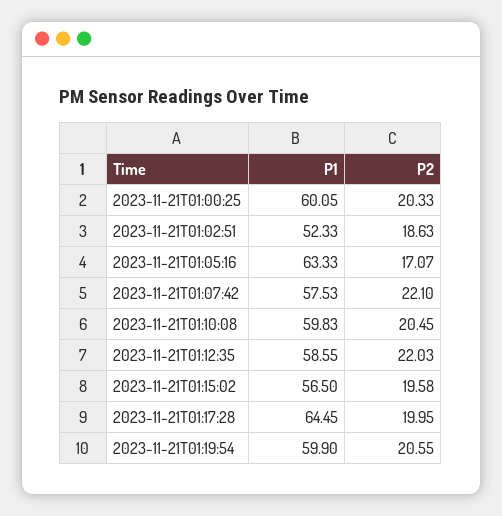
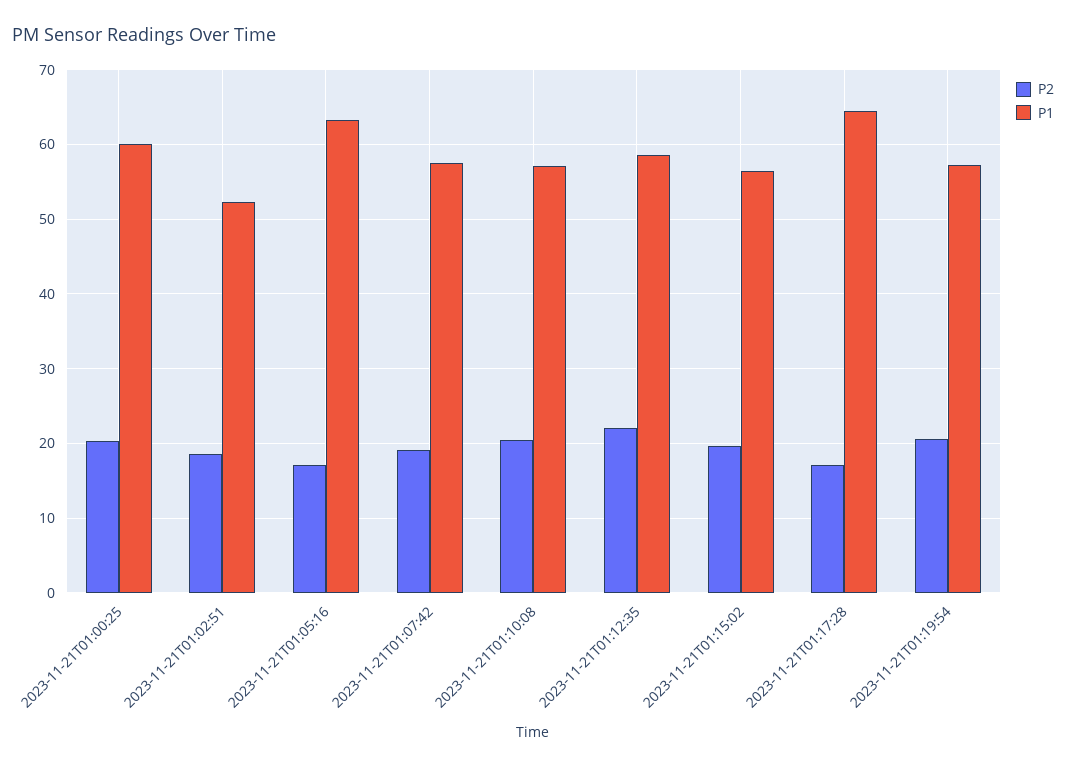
  {
    "P1": {
      "2023-11-21T01:00:25": 60.05,
      "2023-11-21T01:02:51": 52.33,
      "2023-11-21T01:05:16": 63.33,
      "2023-11-21T01:07:42": 57.53,
-     "2023-11-21T01:10:08": 59.83,
+     "2023-11-21T01:10:08": 57,
      "2023-11-21T01:12:35": 58.55,
      "2023-11-21T01:15:02": 56.5,
      "2023-11-21T01:17:28": 64.45,
-     "2023-11-21T01:19:54": 59.9
+     "2023-11-21T01:19:54": 57
    },
    "P2": {
      "2023-11-21T01:00:25": 20.33,
      "2023-11-21T01:02:51": 18.63,
      "2023-11-21T01:05:16": 17.07,
-     "2023-11-21T01:07:42": 22.1,
+     "2023-11-21T01:07:42": 19,
      "2023-11-21T01:10:08": 20.45,
      "2023-11-21T01:12:35": 22.03,
      "2023-11-21T01:15:02": 19.58,
-     "2023-11-21T01:17:28": 19.95,
+     "2023-11-21T01:17:28": 17,
      "2023-11-21T01:19:54": 20.55
    }
  }

